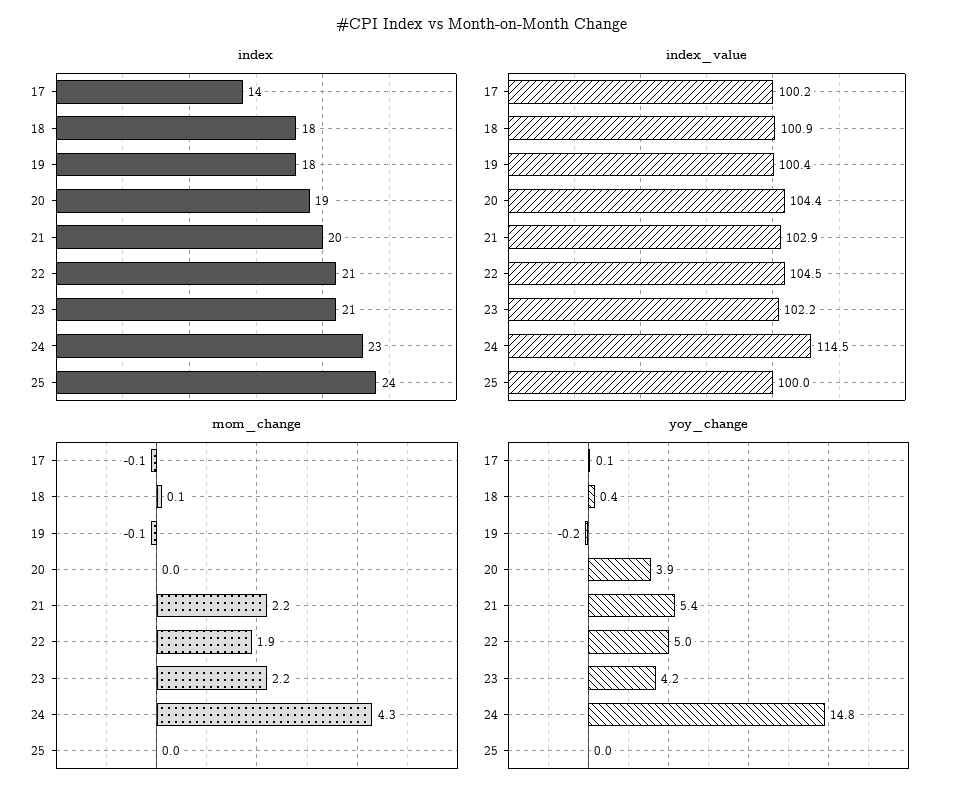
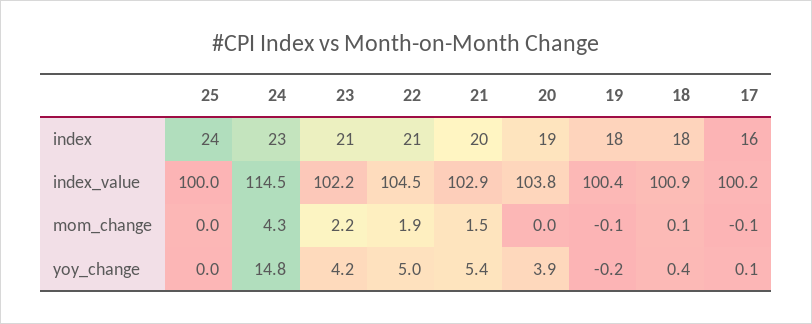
  {
    "index": {
-     "17": 14,
+     "17": 16,
      "18": 18,
      "19": 18,
      "20": 19,
      "21": 20,
      "22": 21,
      "23": 21,
      "24": 23,
      "25": 24
    },
    "index_value": {
      "17": 100.2,
      "18": 100.9,
      "19": 100.4,
-     "20": 104.4,
+     "20": 103.8,
      "21": 102.9,
      "22": 104.5,
      "23": 102.2,
      "24": 114.5,
      "25": 100
    },
    "mom_change": {
      "17": -0.1,
      "18": 0.1,
      "19": -0.1,
      "20": 0,
-     "21": 2.2,
+     "21": 1.5,
      "22": 1.9,
      "23": 2.2,
      "24": 4.3,
      "25": 0
    },
    "yoy_change": {
      "17": 0.1,
      "18": 0.4,
      "19": -0.2,
      "20": 3.9,
      "21": 5.4,
      "22": 5,
      "23": 4.2,
      "24": 14.8,
      "25": 0
    }
  }

